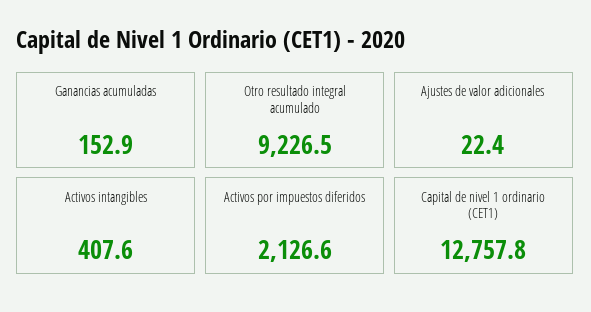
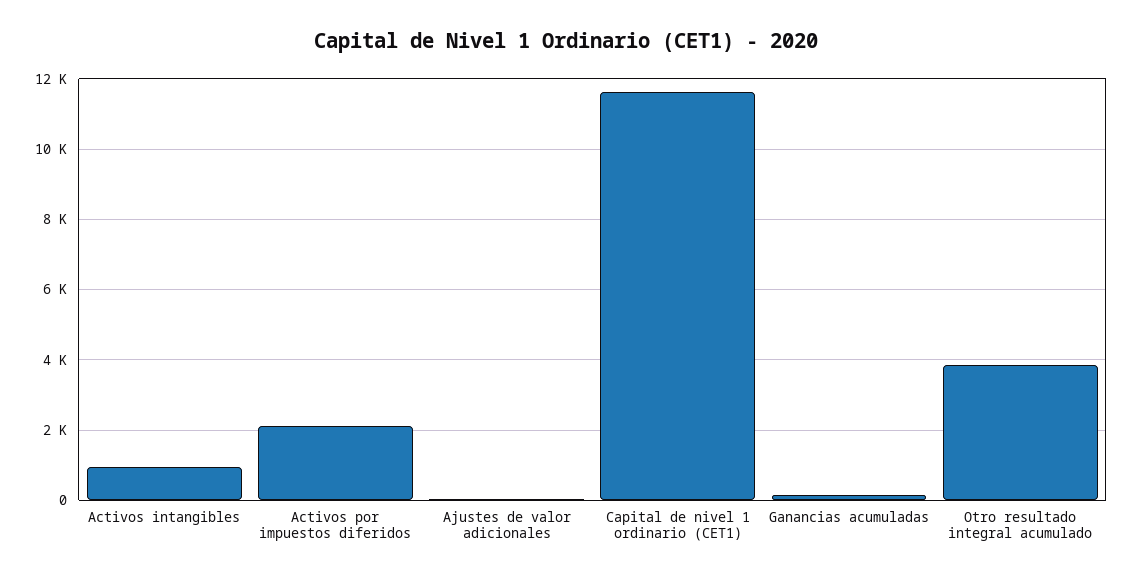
  {
    "Ganancias acumuladas": 152.9,
-   "Otro resultado integral acumulado": 9226.5,
+   "Otro resultado integral acumulado": 3800,
    "Ajustes de valor adicionales": 22.4,
-   "Activos intangibles": 407.6,
+   "Activos intangibles": 1000,
    "Activos por impuestos diferidos": 2126.6,
-   "Capital de nivel 1 ordinario (CET1)": 12757.8
+   "Capital de nivel 1 ordinario (CET1)": 11600
  }

